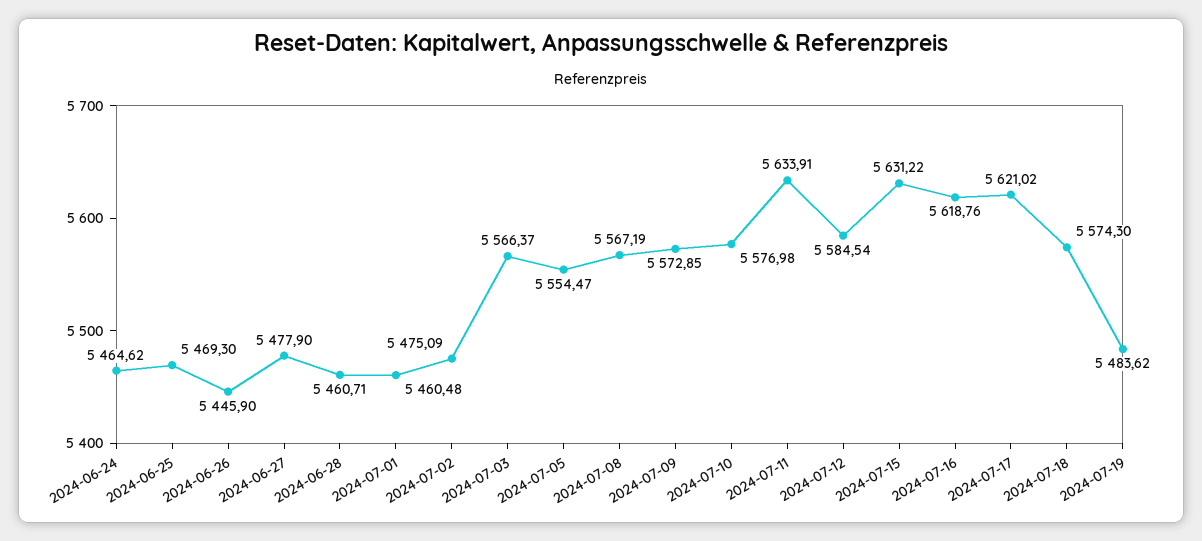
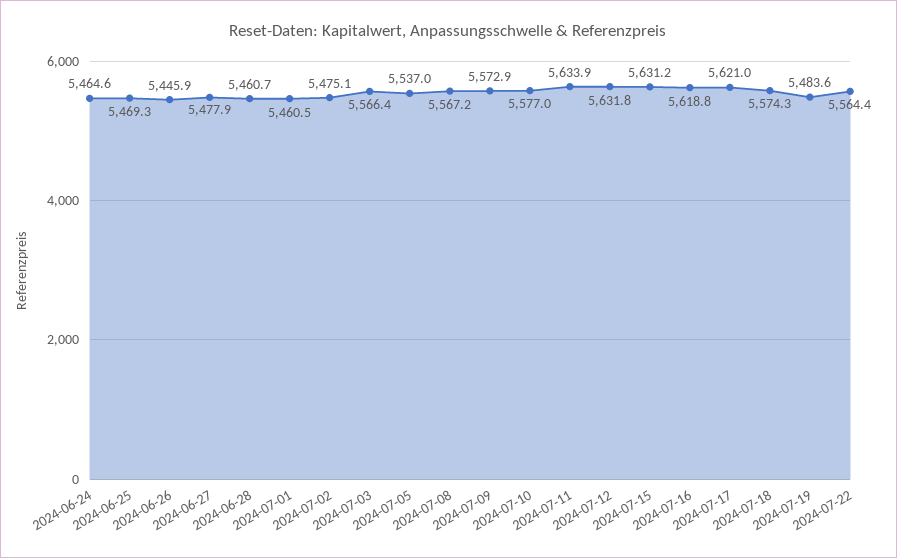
  {
    "2024-06-24": 5464.62,
    "2024-06-25": 5469.3,
    "2024-06-26": 5445.9,
    "2024-06-27": 5477.9,
    "2024-06-28": 5460.71,
    "2024-07-01": 5460.48,
    "2024-07-02": 5475.09,
    "2024-07-03": 5566.37,
-   "2024-07-05": 5554.47,
+   "2024-07-05": 5537,
    "2024-07-08": 5567.19,
    "2024-07-09": 5572.85,
    "2024-07-10": 5576.98,
    "2024-07-11": 5633.91,
-   "2024-07-12": 5584.54,
+   "2024-07-12": 5631.8,
    "2024-07-15": 5631.22,
    "2024-07-16": 5618.76,
    "2024-07-17": 5621.02,
    "2024-07-18": 5574.3,
-   "2024-07-19": 5483.62
+   "2024-07-19": 5483.62,
+   "2024-07-22": 5564.4
  }

